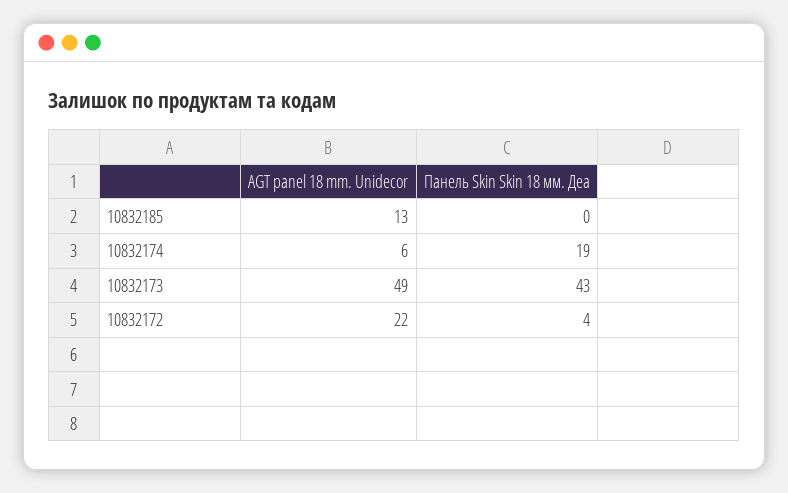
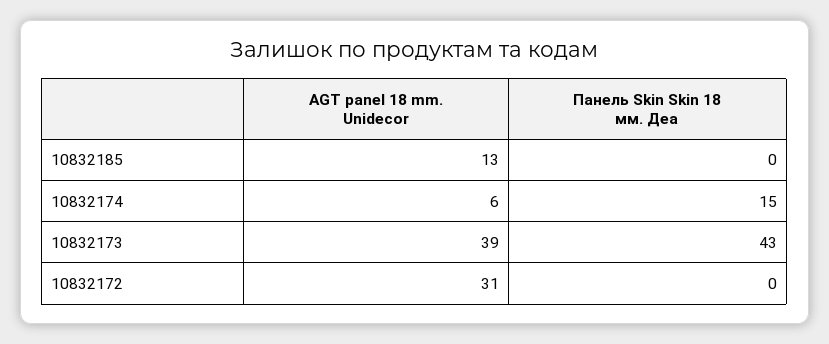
  {
    "AGT panel 18 mm. Unidecor": {
      "10832185": 13,
      "10832174": 6,
-     "10832173": 49,
+     "10832173": 39,
-     "10832172": 22
+     "10832172": 31
    },
    "Панель Skin Skin 18 мм. Деа": {
      "10832185": 0,
-     "10832174": 19,
+     "10832174": 15,
      "10832173": 43,
-     "10832172": 4
+     "10832172": 0
    }
  }

